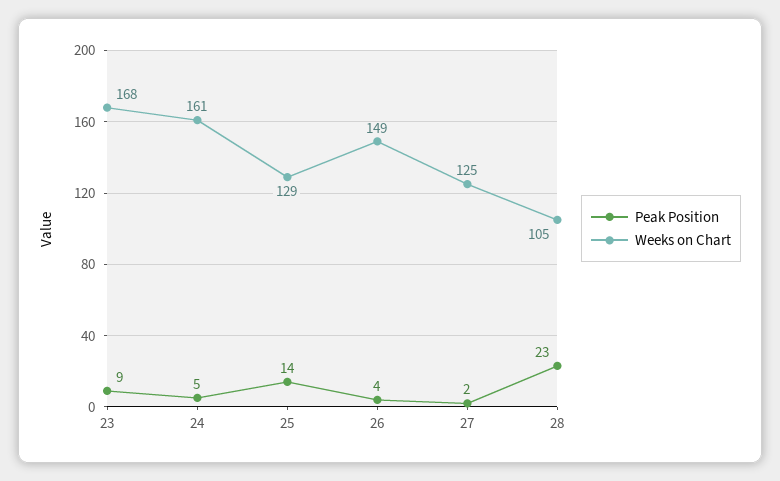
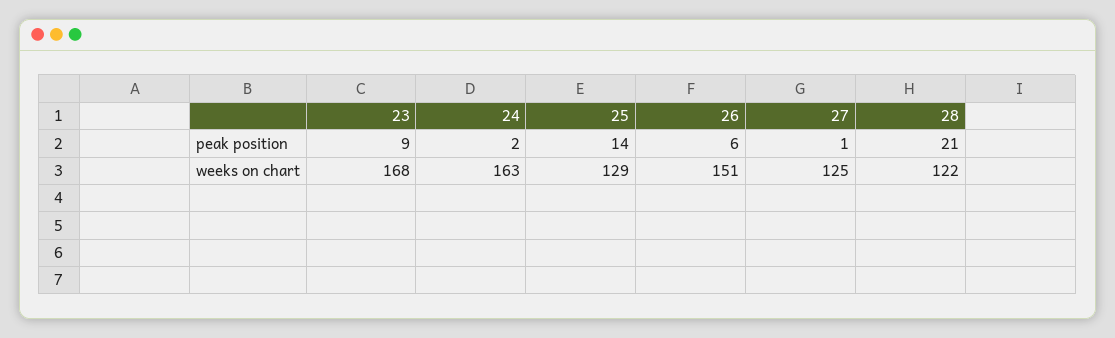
  {
    "Peak Position": {
      "23": 9,
-     "24": 5,
+     "24": 2,
      "25": 14,
-     "26": 4,
+     "26": 6,
-     "27": 2,
+     "27": 1,
-     "28": 23
+     "28": 21
    },
    "Weeks on Chart": {
      "23": 168,
-     "24": 161,
+     "24": 163,
      "25": 129,
-     "26": 149,
+     "26": 151,
      "27": 125,
-     "28": 105
+     "28": 122
    }
  }

